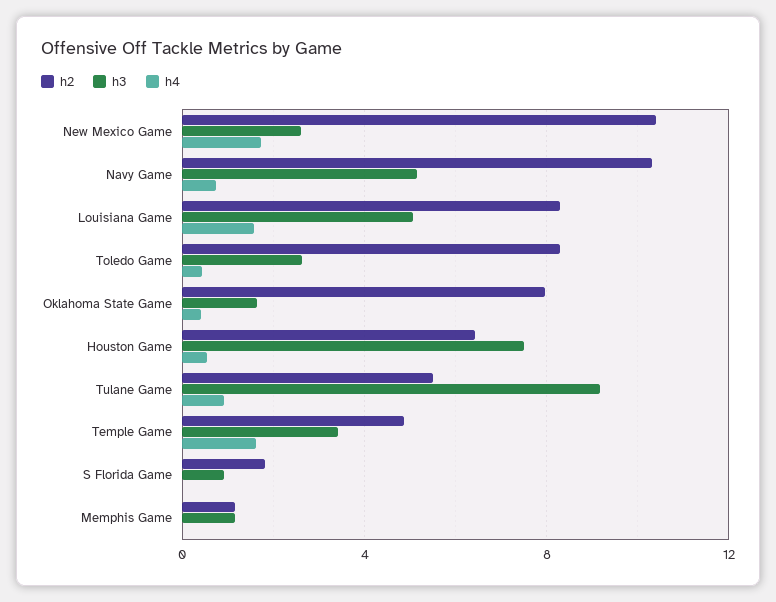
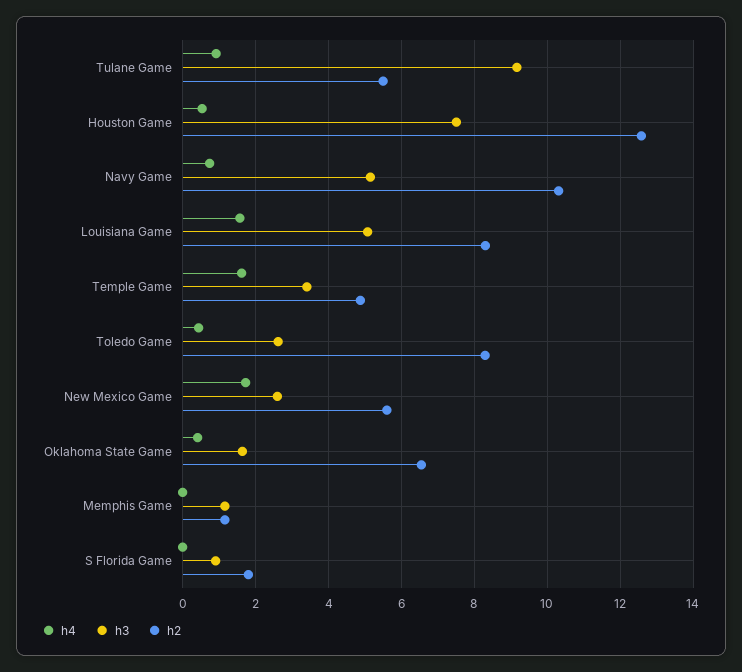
  {
    "h2": {
-     "New Mexico Game": 10.5,
+     "New Mexico Game": 5.6,
      "Navy Game": 10.4,
      "Louisiana Game": 8.4,
      "Toledo Game": 8.2,
-     "Oklahoma State Game": 8,
+     "Oklahoma State Game": 6.6,
-     "Houston Game": 6.5,
+     "Houston Game": 12.6,
      "Tulane Game": 5.4,
      "Temple Game": 4.8,
      "S Florida Game": 1.8,
      "Memphis Game": 1.2
    },
    "h3": {
      "New Mexico Game": 2.6,
      "Navy Game": 5.2,
      "Louisiana Game": 5,
      "Toledo Game": 2.6,
      "Oklahoma State Game": 1.6,
      "Houston Game": 7.6,
      "Tulane Game": 9.2,
      "Temple Game": 3.4,
      "S Florida Game": 1,
      "Memphis Game": 1.2
    },
    "h4": {
      "New Mexico Game": 1.8,
      "Navy Game": 0.8,
      "Louisiana Game": 1.6,
      "Toledo Game": 0.4,
      "Oklahoma State Game": 0.4,
      "Houston Game": 0.6,
      "Tulane Game": 1,
      "Temple Game": 1.6,
      "S Florida Game": 0,
      "Memphis Game": 0
    }
  }

